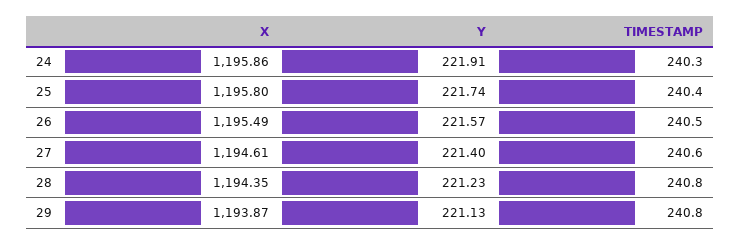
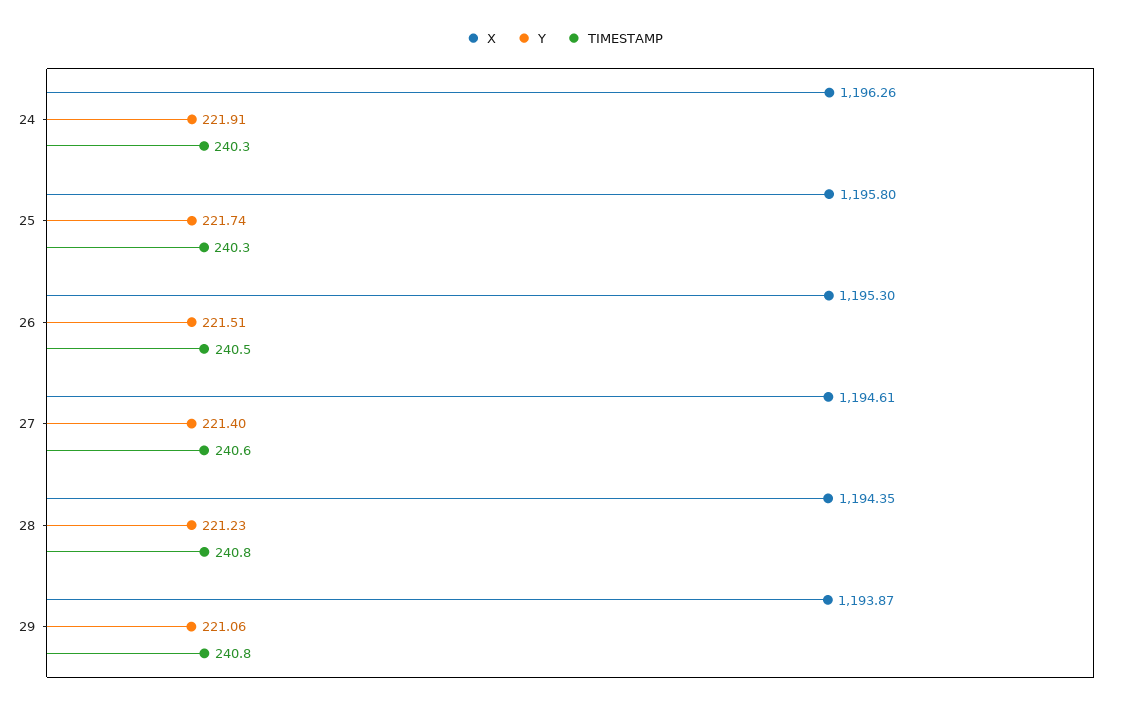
  {
    "X": {
-     "24": 1195.86,
+     "24": 1196.26,
      "25": 1195.8,
-     "26": 1195.49,
+     "26": 1195.3,
      "27": 1194.61,
      "28": 1194.35,
      "29": 1193.87
    },
    "Y": {
      "24": 221.91,
      "25": 221.74,
-     "26": 221.57,
+     "26": 221.51,
      "27": 221.4,
      "28": 221.23,
-     "29": 221.13
+     "29": 221.06
    },
    "TIMESTAMP": {
      "24": 240.3,
-     "25": 240.4,
+     "25": 240.3,
      "26": 240.5,
      "27": 240.6,
      "28": 240.8,
      "29": 240.8
    }
  }

